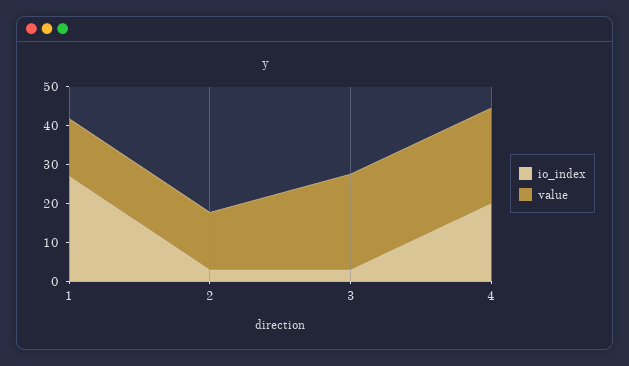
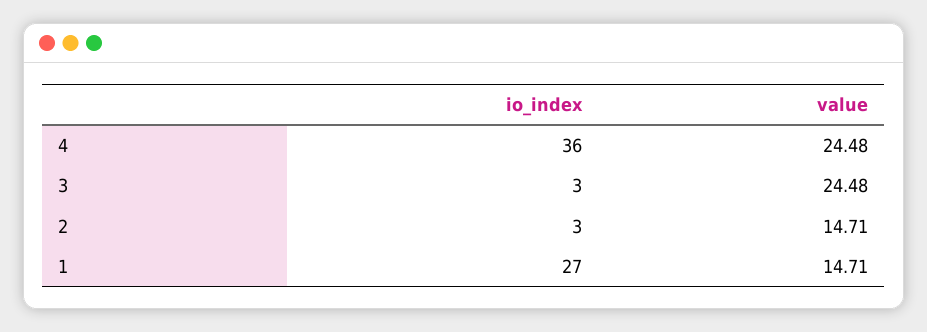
  {
    "io_index": {
      "1": 27,
      "2": 3,
      "3": 3,
-     "4": 20
+     "4": 36
    },
    "value": {
      "1": 14.71,
      "2": 14.71,
      "3": 24.48,
      "4": 24.48
    }
  }

